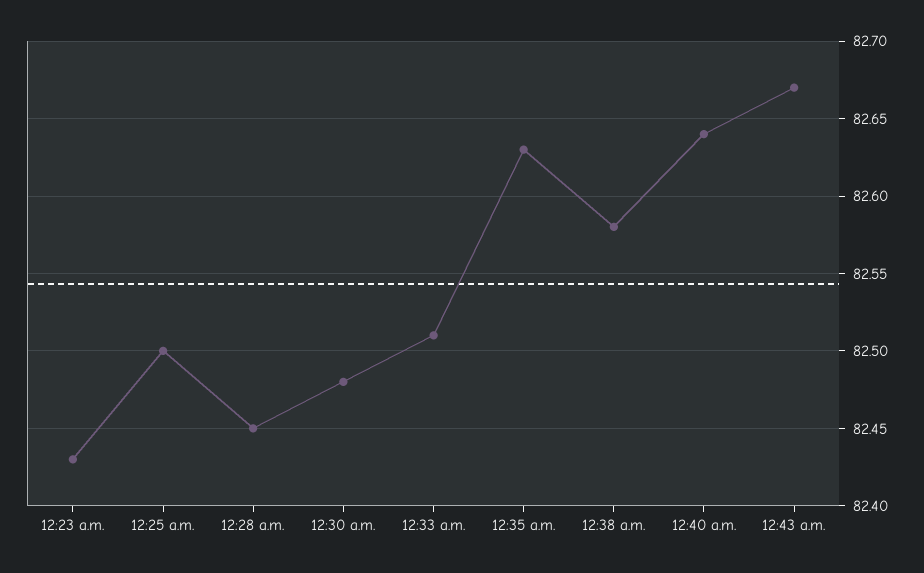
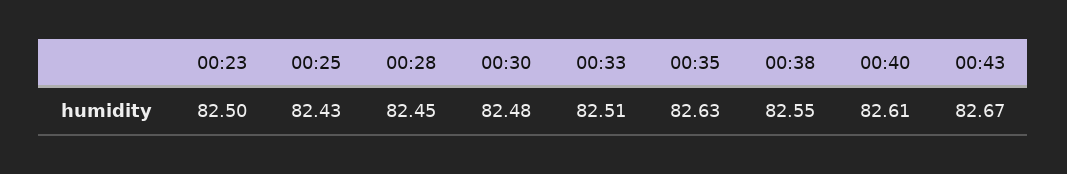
  {
-   "12:23 a.m.": 82.43,
+   "12:23 a.m.": 82.5,
-   "12:25 a.m.": 82.5,
+   "12:25 a.m.": 82.43,
    "12:28 a.m.": 82.45,
    "12:30 a.m.": 82.48,
    "12:33 a.m.": 82.51,
    "12:35 a.m.": 82.63,
-   "12:38 a.m.": 82.58,
+   "12:38 a.m.": 82.55,
-   "12:40 a.m.": 82.64,
+   "12:40 a.m.": 82.61,
    "12:43 a.m.": 82.67
  }

